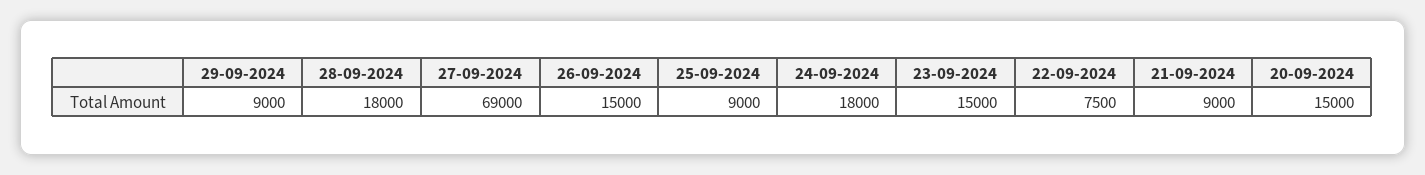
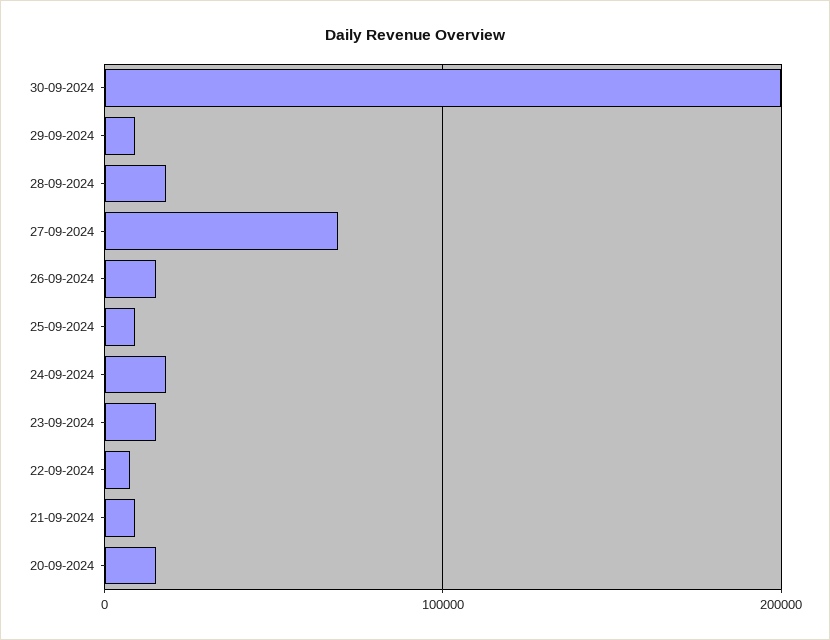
  {
    "29-09-2024": 9000,
    "28-09-2024": 18000,
    "27-09-2024": 69000,
    "26-09-2024": 15000,
    "25-09-2024": 9000,
    "24-09-2024": 18000,
    "23-09-2024": 15000,
    "22-09-2024": 7500,
    "21-09-2024": 9000,
-   "20-09-2024": 15000
+   "20-09-2024": 15000,
+   "30-09-2024": 200000
  }

